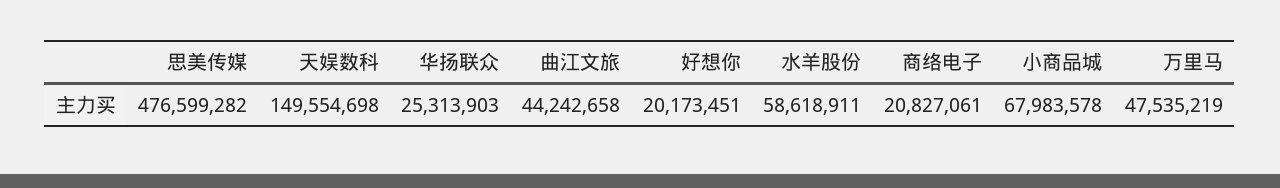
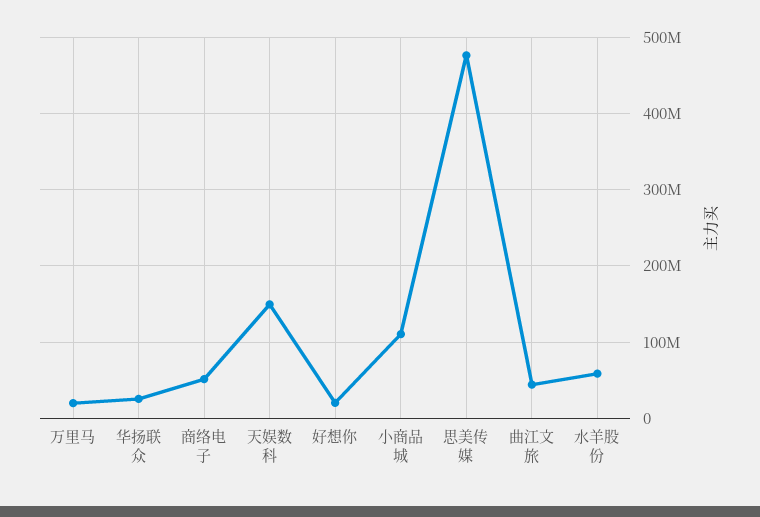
  {
    "思美传媒": 476599282,
    "天娱数科": 149554698,
    "华扬联众": 25313903,
    "曲江文旅": 44242658,
    "好想你": 20173451,
    "水羊股份": 58618911,
-   "商络电子": 20827061,
+   "商络电子": 50000000,
-   "小商品城": 67983578,
+   "小商品城": 110000000,
-   "万里马": 47535219
+   "万里马": 20000000
  }

